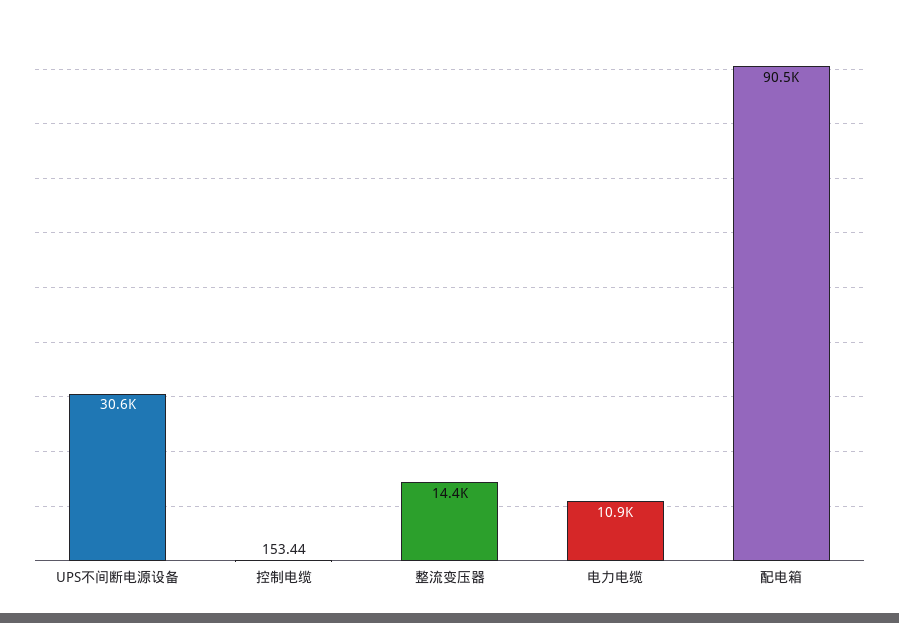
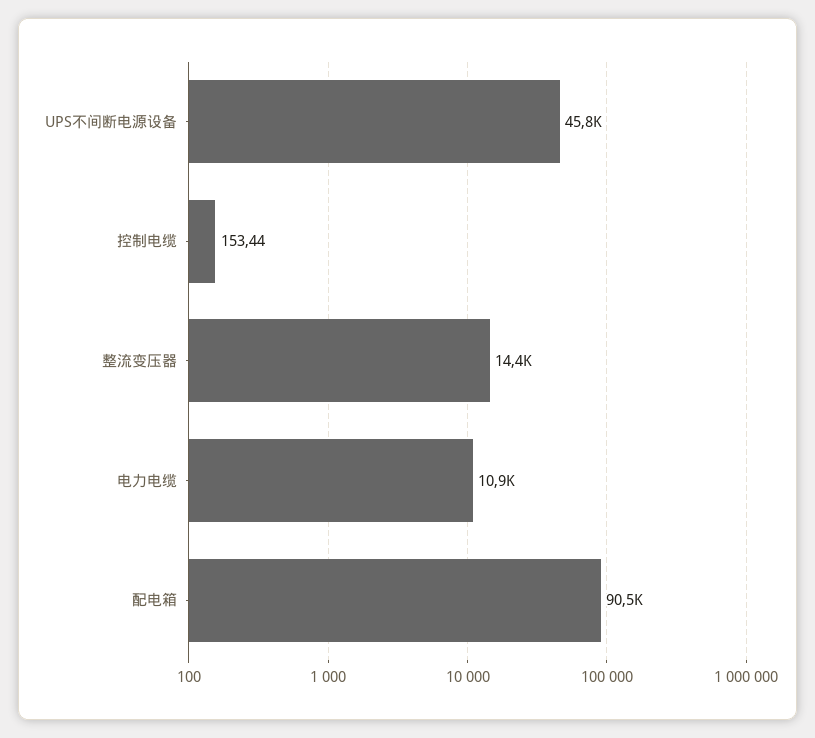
  {
-   "UPS不间断电源设备": 30600,
+   "UPS不间断电源设备": 45800,
    "控制电缆": 153.44,
    "整流变压器": 14400,
    "电力电缆": 10900,
    "配电箱": 90500
  }

